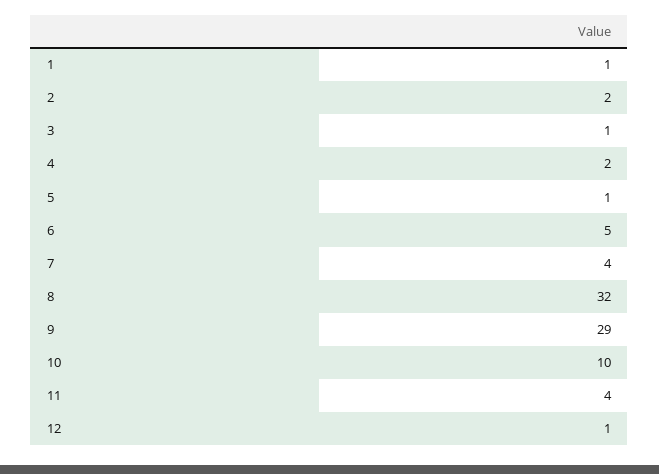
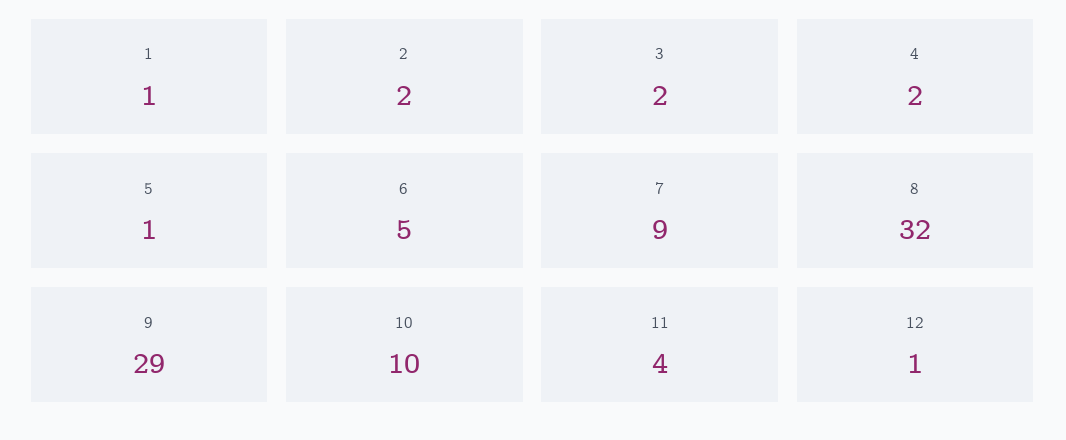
  {
    "1": 1,
    "2": 2,
-   "3": 1,
+   "3": 2,
    "4": 2,
    "5": 1,
    "6": 5,
-   "7": 4,
+   "7": 9,
    "8": 32,
    "9": 29,
    "10": 10,
    "11": 4,
    "12": 1
  }

